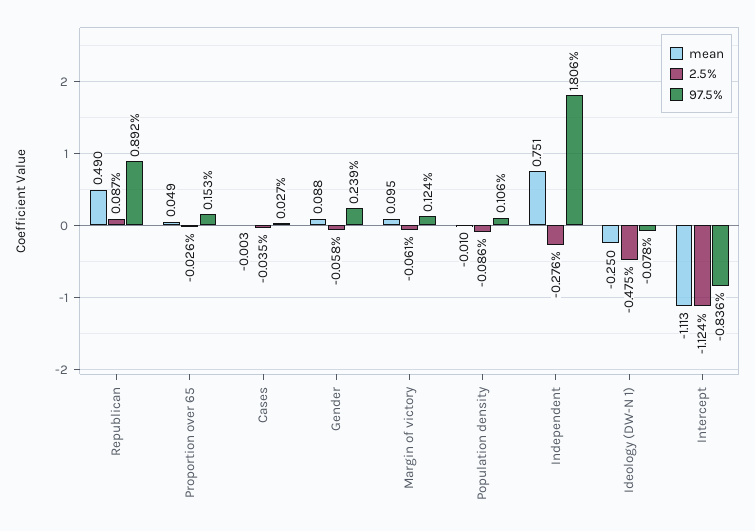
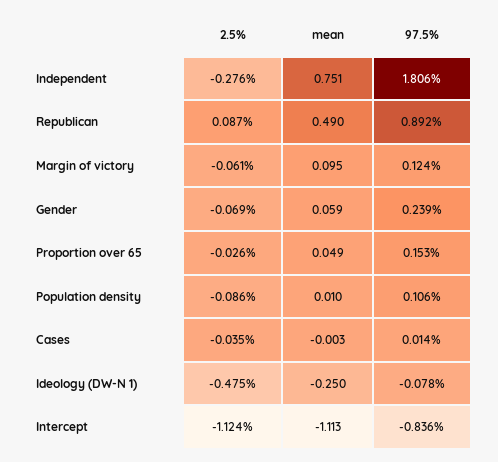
  {
    "mean": {
      "Republican": 0.49,
      "Proportion over 65": 0.049,
      "Cases": -0.003,
-     "Gender": 0.088,
+     "Gender": 0.059,
      "Margin of victory": 0.095,
-     "Population density": -0.01,
+     "Population density": 0.01,
      "Independent": 0.751,
      "Ideology (DW-N 1)": -0.25,
      "Intercept": -1.113
    },
    "2.5%": {
      "Republican": 0.087,
      "Proportion over 65": -0.026,
      "Cases": -0.035,
-     "Gender": -0.058,
+     "Gender": -0.069,
      "Margin of victory": -0.061,
      "Population density": -0.086,
      "Independent": -0.276,
      "Ideology (DW-N 1)": -0.475,
      "Intercept": -1.124
    },
    "97.5%": {
      "Republican": 0.892,
      "Proportion over 65": 0.153,
-     "Cases": 0.027,
+     "Cases": 0.014,
      "Gender": 0.239,
      "Margin of victory": 0.124,
      "Population density": 0.106,
      "Independent": 1.806,
      "Ideology (DW-N 1)": -0.078,
      "Intercept": -0.836
    }
  }

